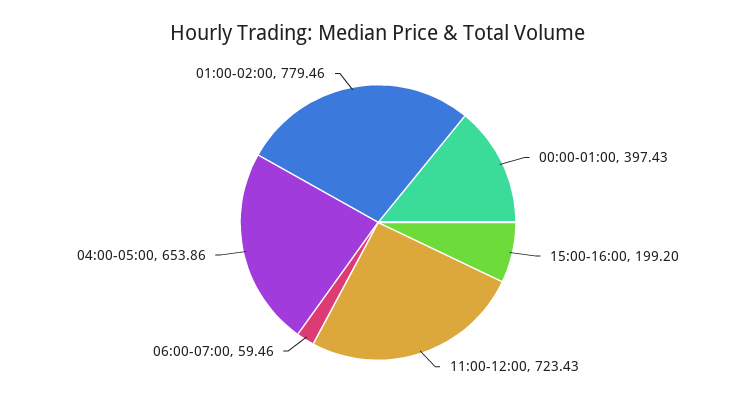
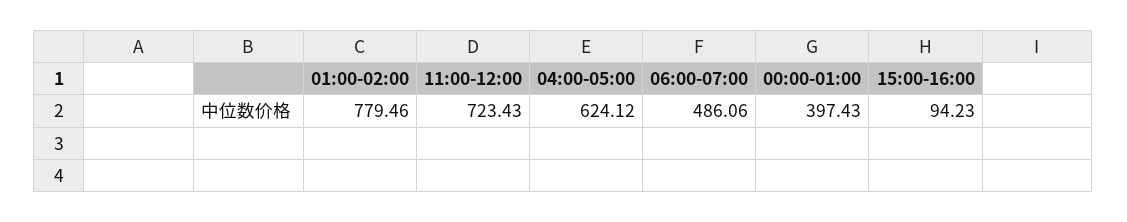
  {
    "00:00-01:00": 397.43,
-   "15:00-16:00": 199.2,
+   "15:00-16:00": 94.23,
    "11:00-12:00": 723.43,
-   "06:00-07:00": 59.46,
+   "06:00-07:00": 486.06,
-   "04:00-05:00": 653.86,
+   "04:00-05:00": 624.12,
    "01:00-02:00": 779.46
  }

